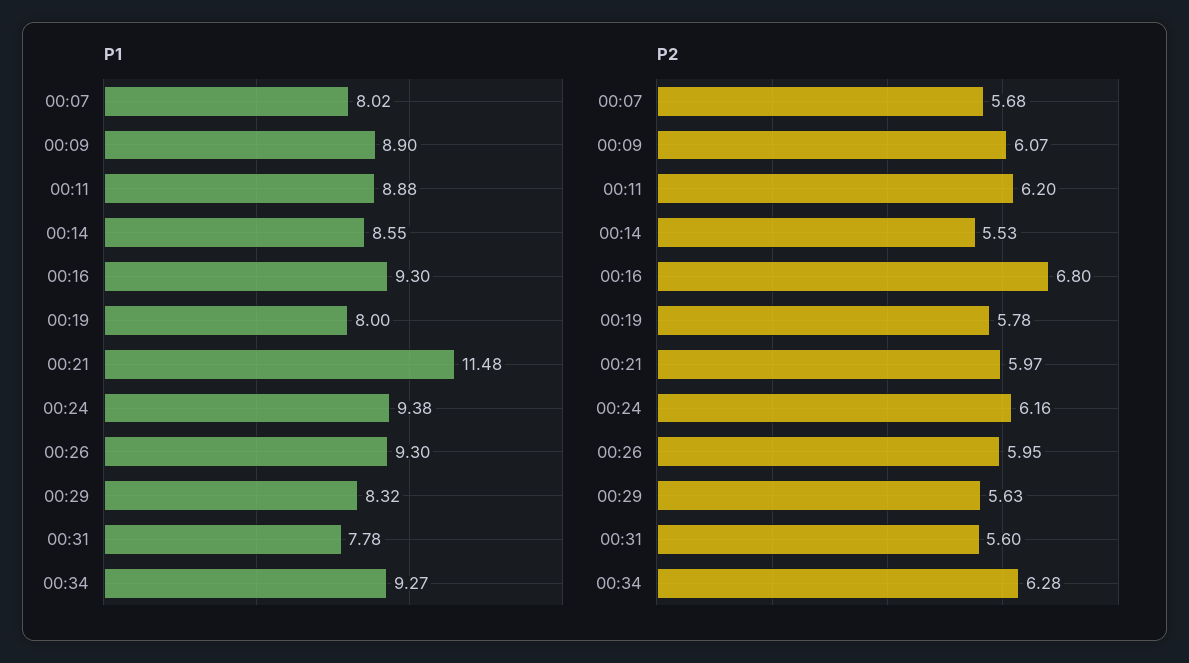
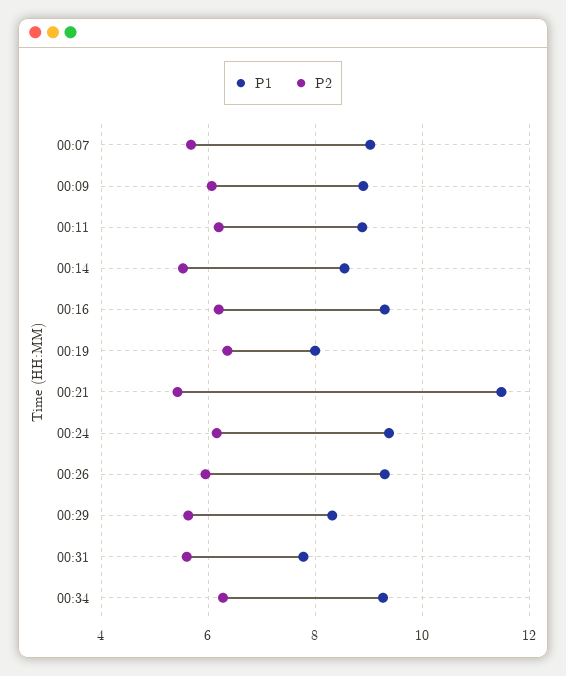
  {
    "P1": {
-     "00:07": 8.02,
+     "00:07": 9,
      "00:09": 8.9,
      "00:11": 8.88,
      "00:14": 8.55,
      "00:16": 9.3,
      "00:19": 8,
      "00:21": 11.48,
      "00:24": 9.38,
      "00:26": 9.3,
      "00:29": 8.32,
      "00:31": 7.78,
      "00:34": 9.27
    },
    "P2": {
      "00:07": 5.68,
      "00:09": 6.07,
      "00:11": 6.2,
      "00:14": 5.53,
-     "00:16": 6.8,
+     "00:16": 6.2,
-     "00:19": 5.78,
+     "00:19": 6.4,
-     "00:21": 5.97,
+     "00:21": 5.4,
      "00:24": 6.16,
      "00:26": 5.95,
      "00:29": 5.63,
      "00:31": 5.6,
      "00:34": 6.28
    }
  }

